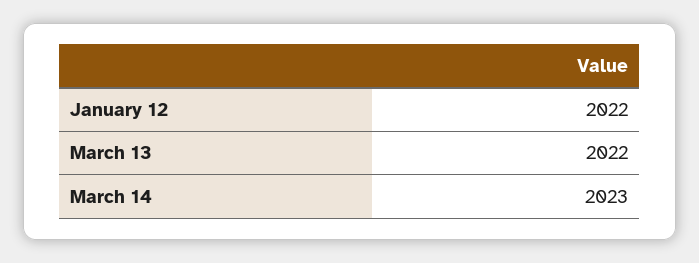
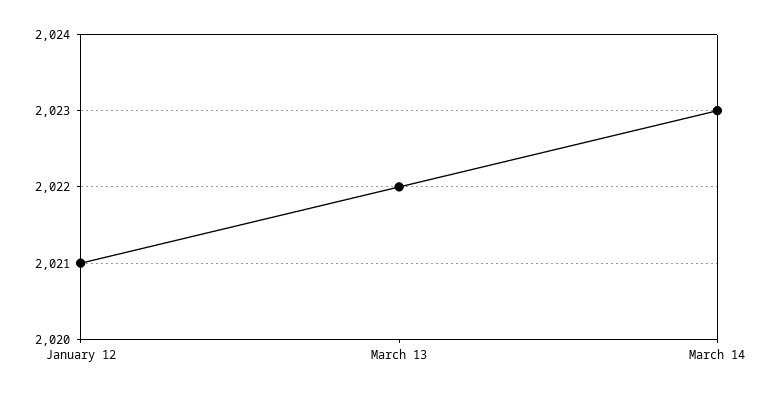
  {
-   "January 12": 2022,
+   "January 12": 2021,
    "March 13": 2022,
    "March 14": 2023
  }

